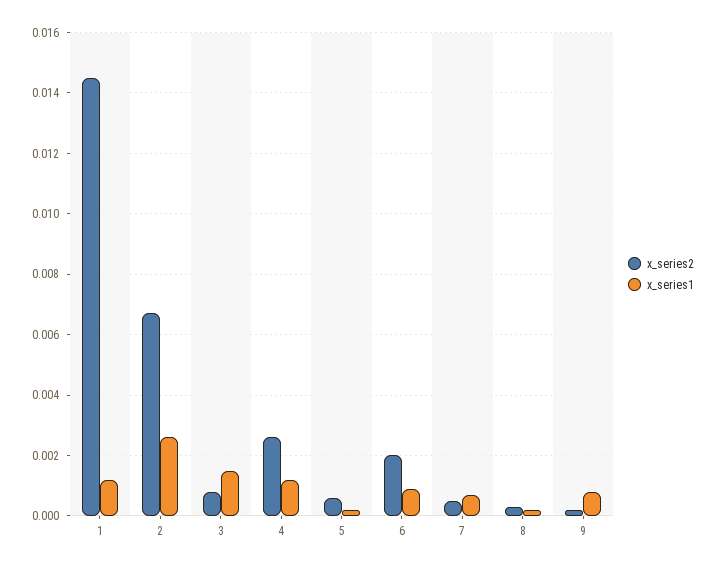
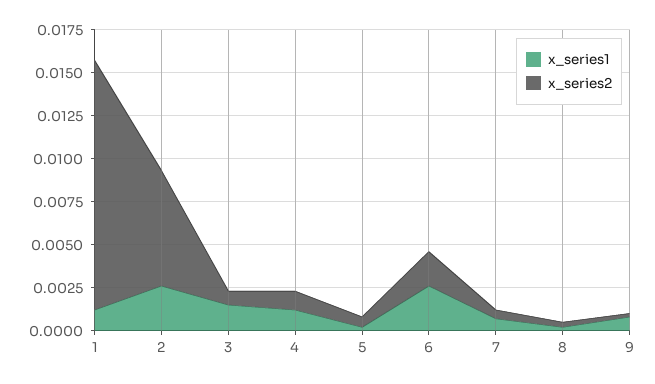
  {
    "x_series2": {
      "1": 0.0145,
      "2": 0.0065,
      "3": 0.001,
-     "4": 0.0025,
+     "4": 0.001,
      "5": 0.0005,
      "6": 0.002,
      "7": 0.0005,
      "8": 0.0005,
      "9": 0
    },
    "x_series1": {
      "1": 0.001,
      "2": 0.0025,
      "3": 0.0015,
      "4": 0.001,
      "5": 0,
-     "6": 0.001,
+     "6": 0.0025,
      "7": 0.0005,
      "8": 0,
      "9": 0.001
    }
  }

